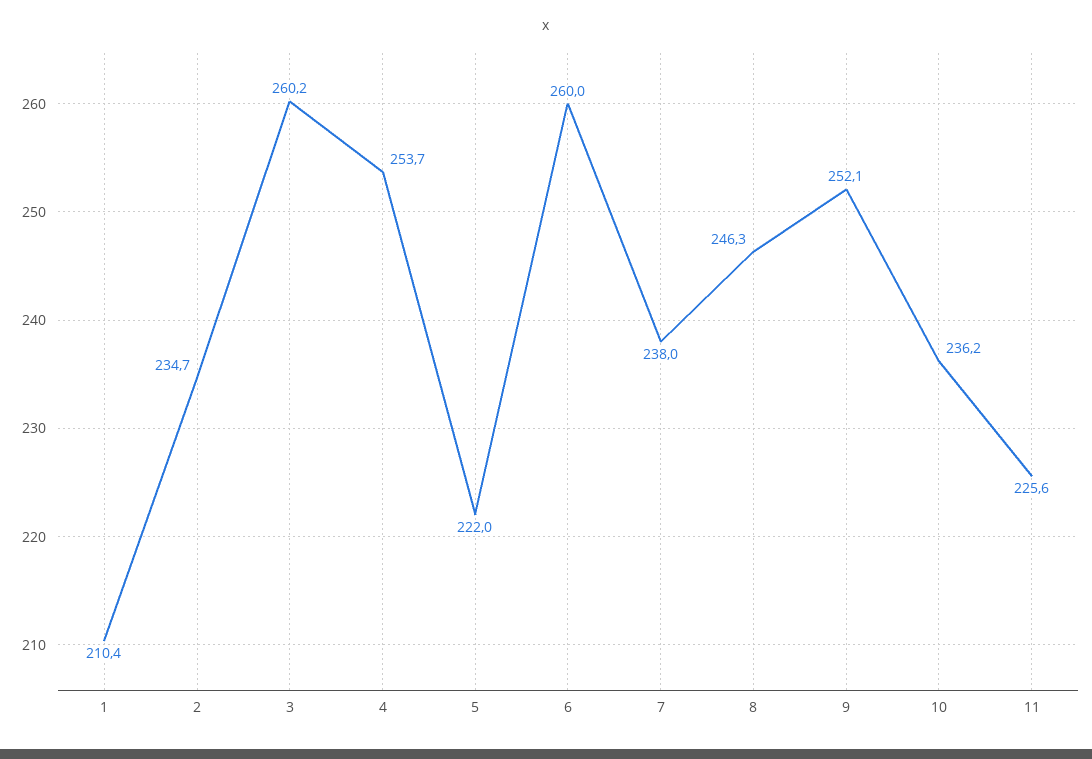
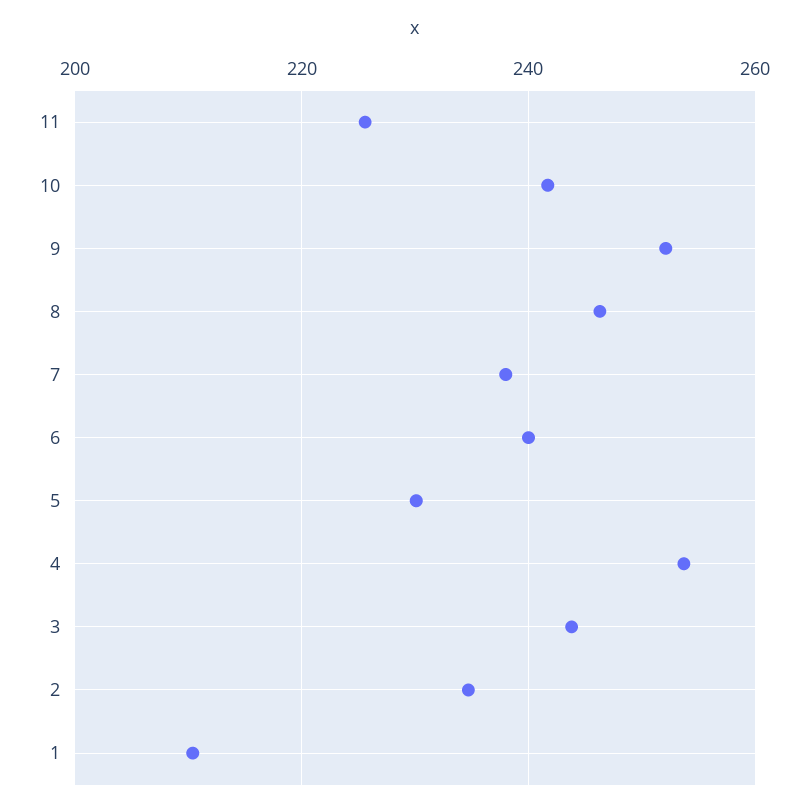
  {
    "1": 210.4,
    "2": 234.7,
-   "3": 260.2,
+   "3": 244,
    "4": 253.7,
-   "5": 222,
+   "5": 230,
-   "6": 260,
+   "6": 240,
    "7": 238,
    "8": 246.3,
    "9": 252.1,
-   "10": 236.2,
+   "10": 242,
    "11": 225.6
  }

